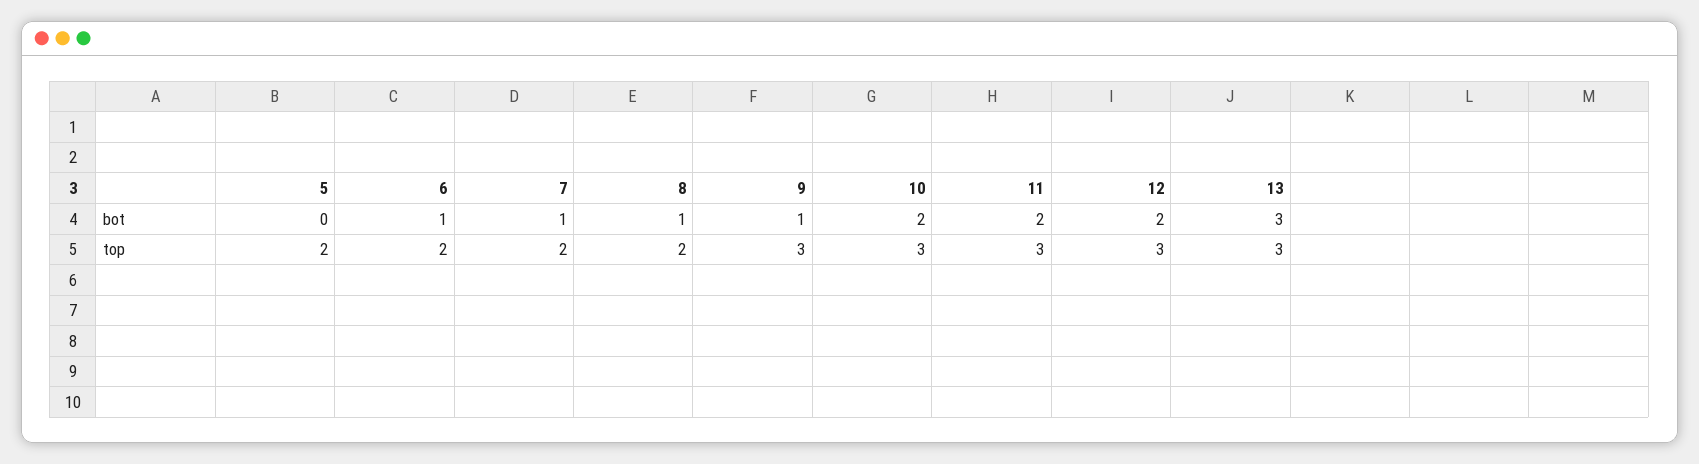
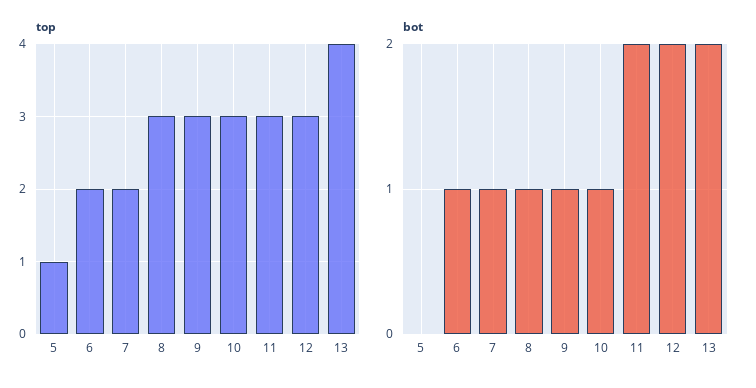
  {
    "bot": {
      "5": 0,
      "6": 1,
      "7": 1,
      "8": 1,
      "9": 1,
-     "10": 2,
+     "10": 1,
      "11": 2,
      "12": 2,
-     "13": 3
+     "13": 2
    },
    "top": {
-     "5": 2,
+     "5": 1,
      "6": 2,
      "7": 2,
-     "8": 2,
+     "8": 3,
      "9": 3,
      "10": 3,
      "11": 3,
      "12": 3,
-     "13": 3
+     "13": 4
    }
  }

